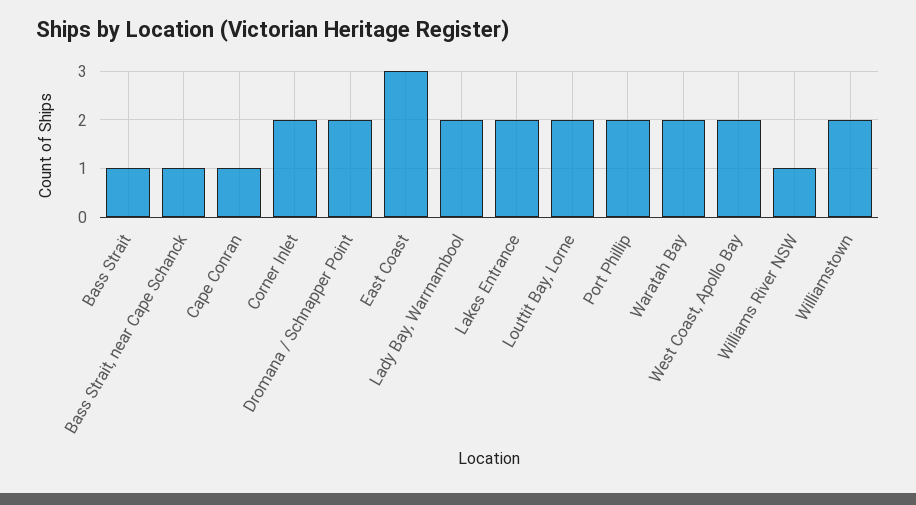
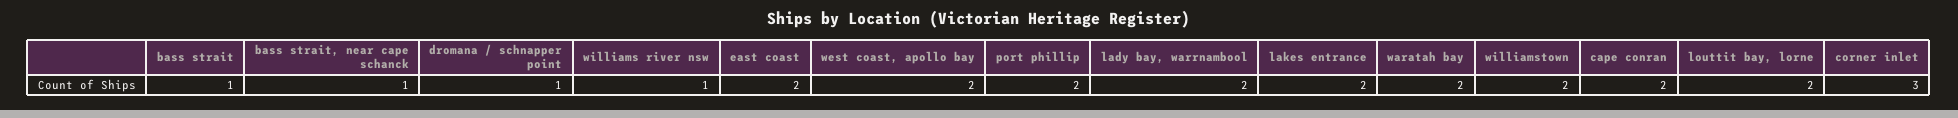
  {
    "Bass Strait": 1,
    "Bass Strait, near Cape Schanck": 1,
-   "Cape Conran": 1,
+   "Cape Conran": 2,
-   "Corner Inlet": 2,
+   "Corner Inlet": 3,
-   "Dromana / Schnapper Point": 2,
+   "Dromana / Schnapper Point": 1,
-   "East Coast": 3,
+   "East Coast": 2,
    "Lady Bay, Warrnambool": 2,
    "Lakes Entrance": 2,
    "Louttit Bay, Lorne": 2,
    "Port Phillip": 2,
    "Waratah Bay": 2,
    "West Coast, Apollo Bay": 2,
    "Williams River NSW": 1,
    "Williamstown": 2
  }

